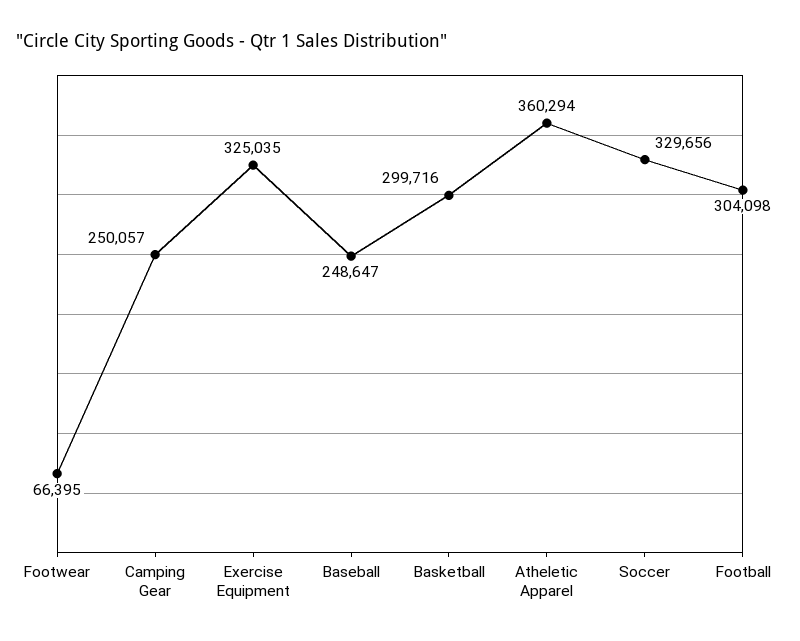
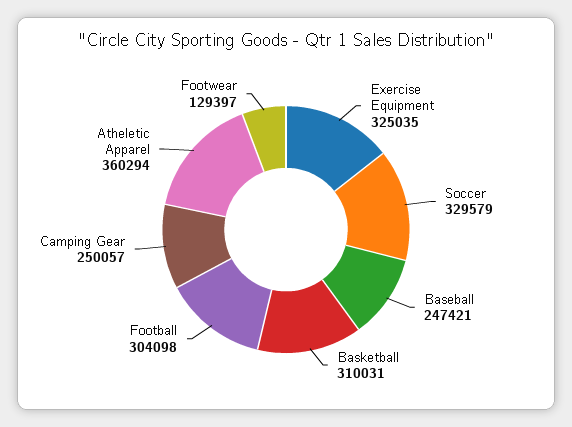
  {
-   "Footwear": 66395,
+   "Footwear": 129397,
    "Camping Gear": 250057,
    "Exercise Equipment": 325035,
-   "Baseball": 248647,
+   "Baseball": 247421,
-   "Basketball": 299716,
+   "Basketball": 310031,
    "Atheletic Apparel": 360294,
-   "Soccer": 329656,
+   "Soccer": 329579,
    "Football": 304098
  }

